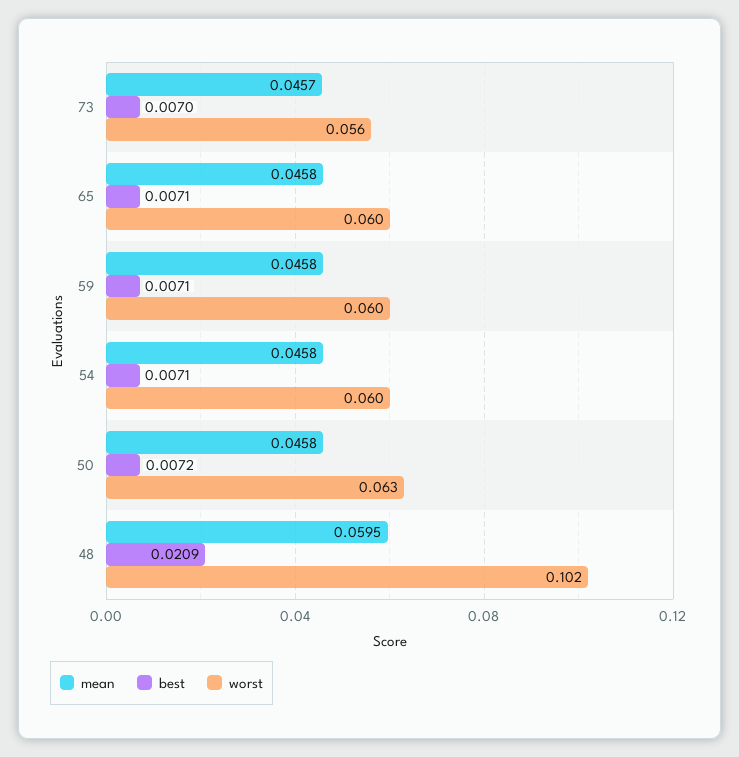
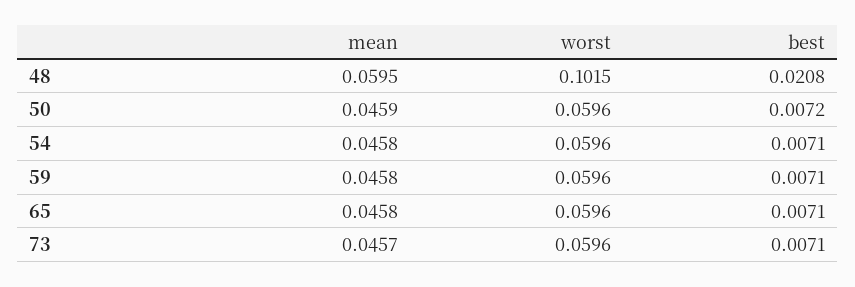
  {
    "mean": {
      "73": 0.0457,
      "65": 0.0458,
      "59": 0.0458,
      "54": 0.0458,
-     "50": 0.0458,
+     "50": 0.0459,
      "48": 0.0595
    },
    "best": {
-     "73": 0.007,
+     "73": 0.0071,
      "65": 0.0071,
      "59": 0.0071,
      "54": 0.0071,
      "50": 0.0072,
-     "48": 0.0209
+     "48": 0.0208
    },
    "worst": {
-     "73": 0.056,
+     "73": 0.0596,
      "65": 0.0596,
      "59": 0.0596,
      "54": 0.0596,
-     "50": 0.063,
+     "50": 0.0596,
      "48": 0.1015
    }
  }

